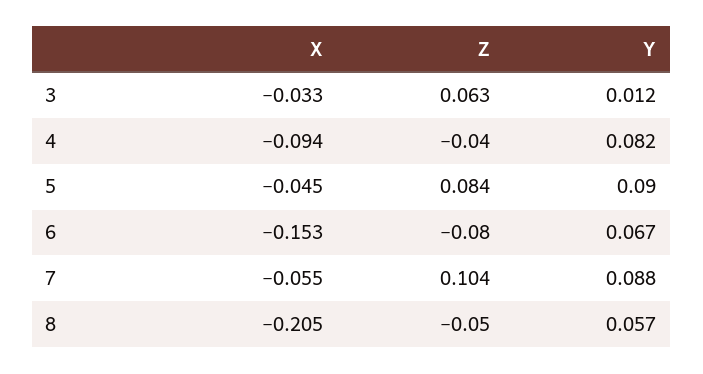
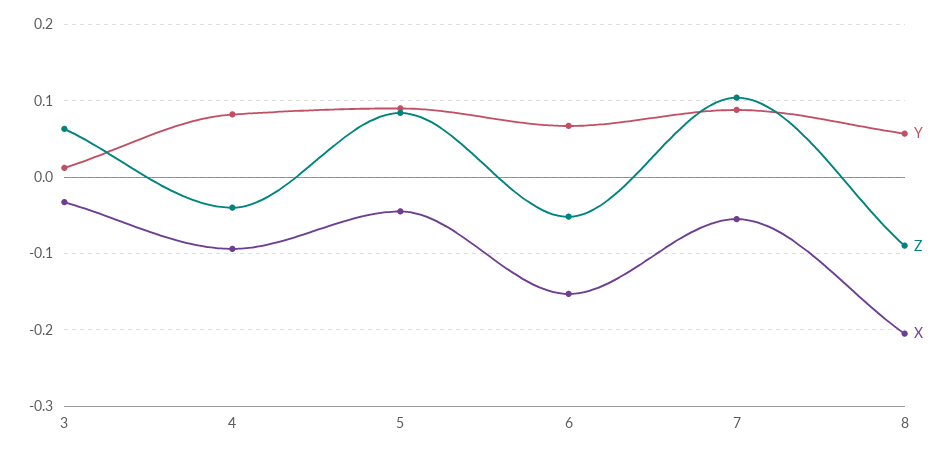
  {
    "X": {
      "3": -0.033,
      "4": -0.094,
      "5": -0.045,
      "6": -0.153,
      "7": -0.055,
      "8": -0.205
    },
    "Z": {
      "3": 0.063,
      "4": -0.04,
      "5": 0.084,
-     "6": -0.08,
+     "6": -0.05,
      "7": 0.104,
-     "8": -0.05
+     "8": -0.09
    },
    "Y": {
      "3": 0.012,
      "4": 0.082,
      "5": 0.09,
      "6": 0.067,
      "7": 0.088,
      "8": 0.057
    }
  }

